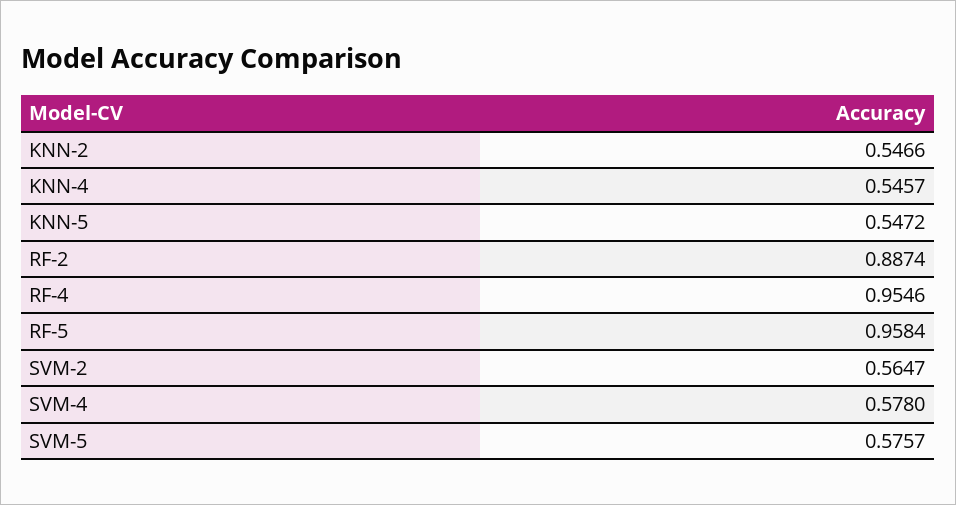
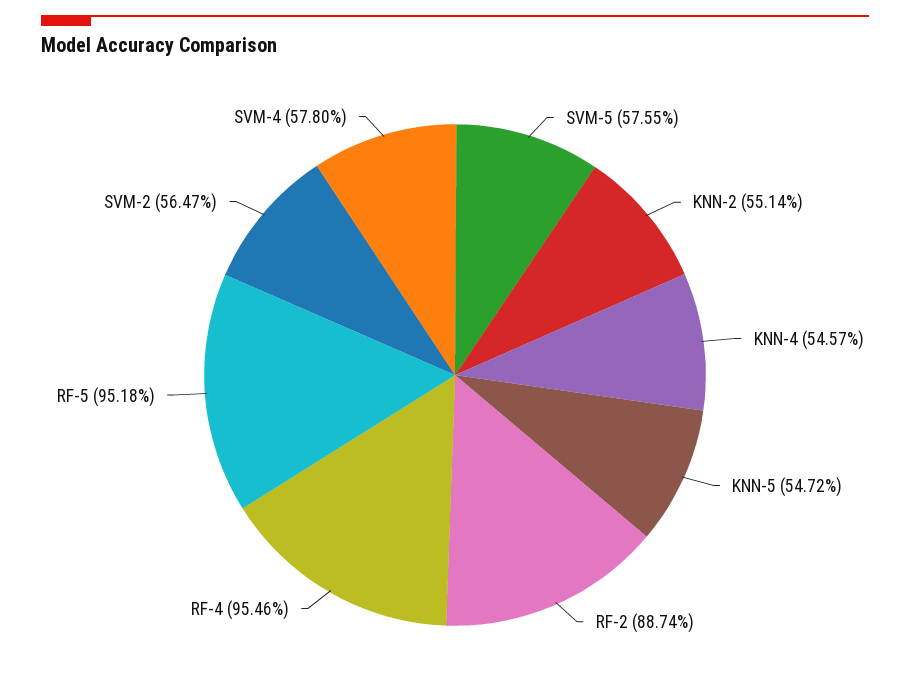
  {
-   "KNN-2": 0.5466,
+   "KNN-2": 0.5514,
    "KNN-4": 0.5457,
    "KNN-5": 0.5472,
    "RF-2": 0.8874,
    "RF-4": 0.9546,
-   "RF-5": 0.9584,
+   "RF-5": 0.9518,
    "SVM-2": 0.5647,
    "SVM-4": 0.578,
-   "SVM-5": 0.5757
+   "SVM-5": 0.5755
  }

